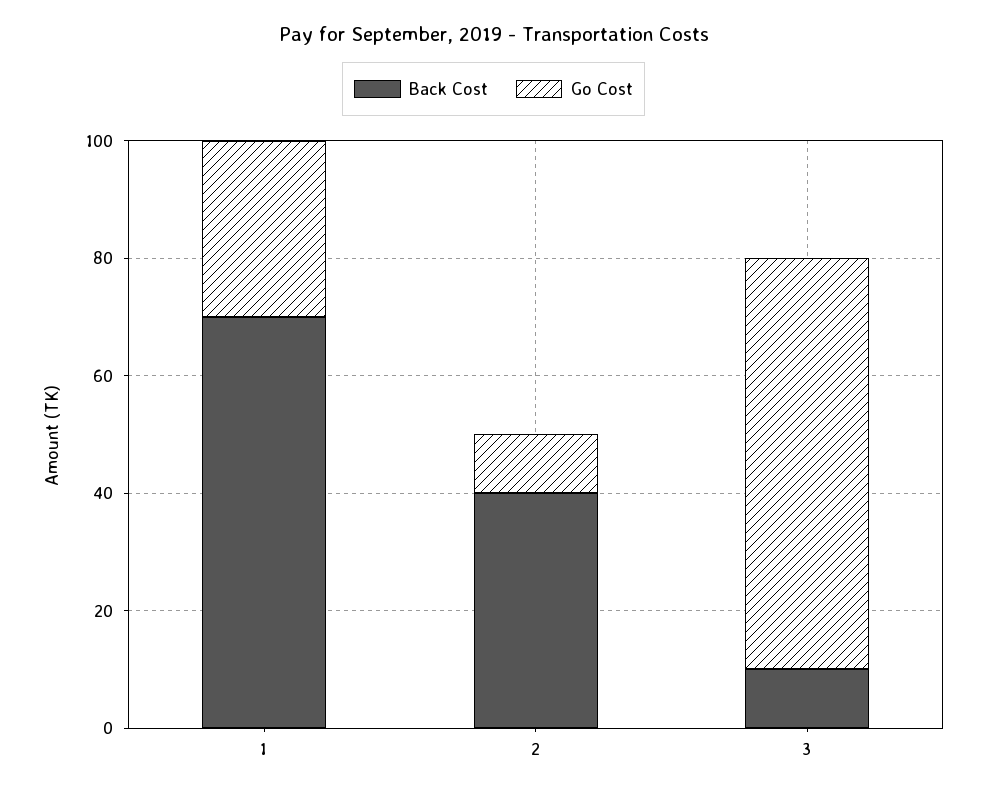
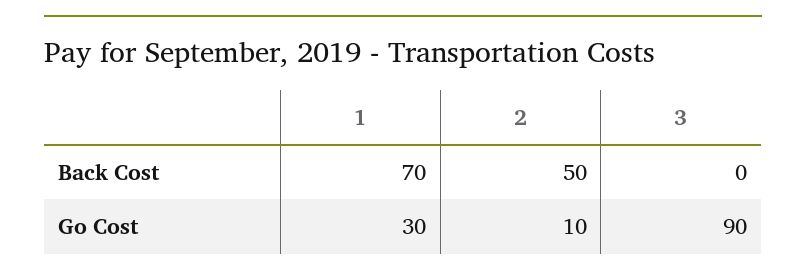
  {
    "Back Cost": {
      "1": 70,
-     "2": 40,
+     "2": 50,
-     "3": 10
+     "3": 0
    },
    "Go Cost": {
      "1": 30,
      "2": 10,
-     "3": 70
+     "3": 90
    }
  }

